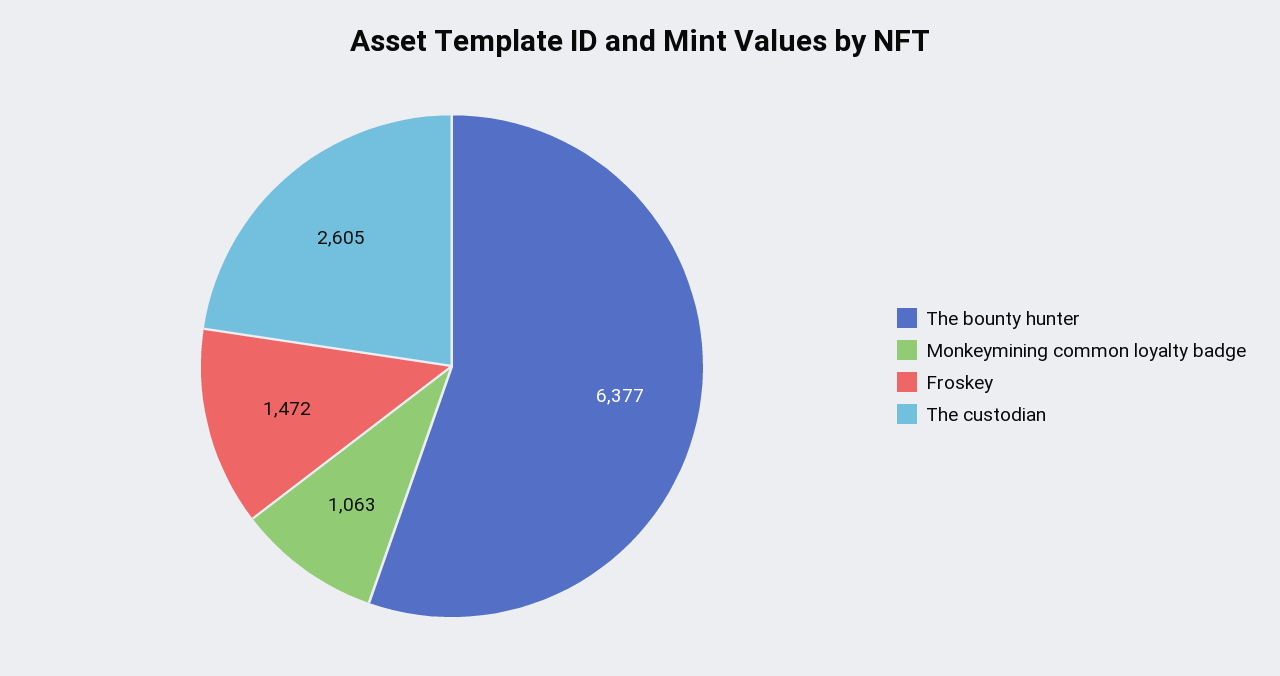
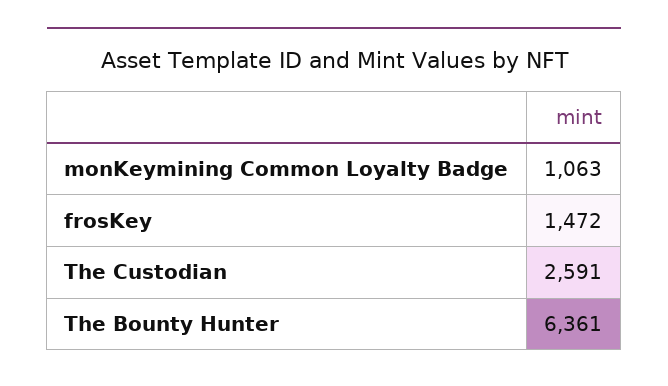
  {
-   "The bounty hunter": 6377,
+   "The bounty hunter": 6361,
    "Monkeymining common loyalty badge": 1063,
    "Froskey": 1472,
-   "The custodian": 2605
+   "The custodian": 2591
  }

